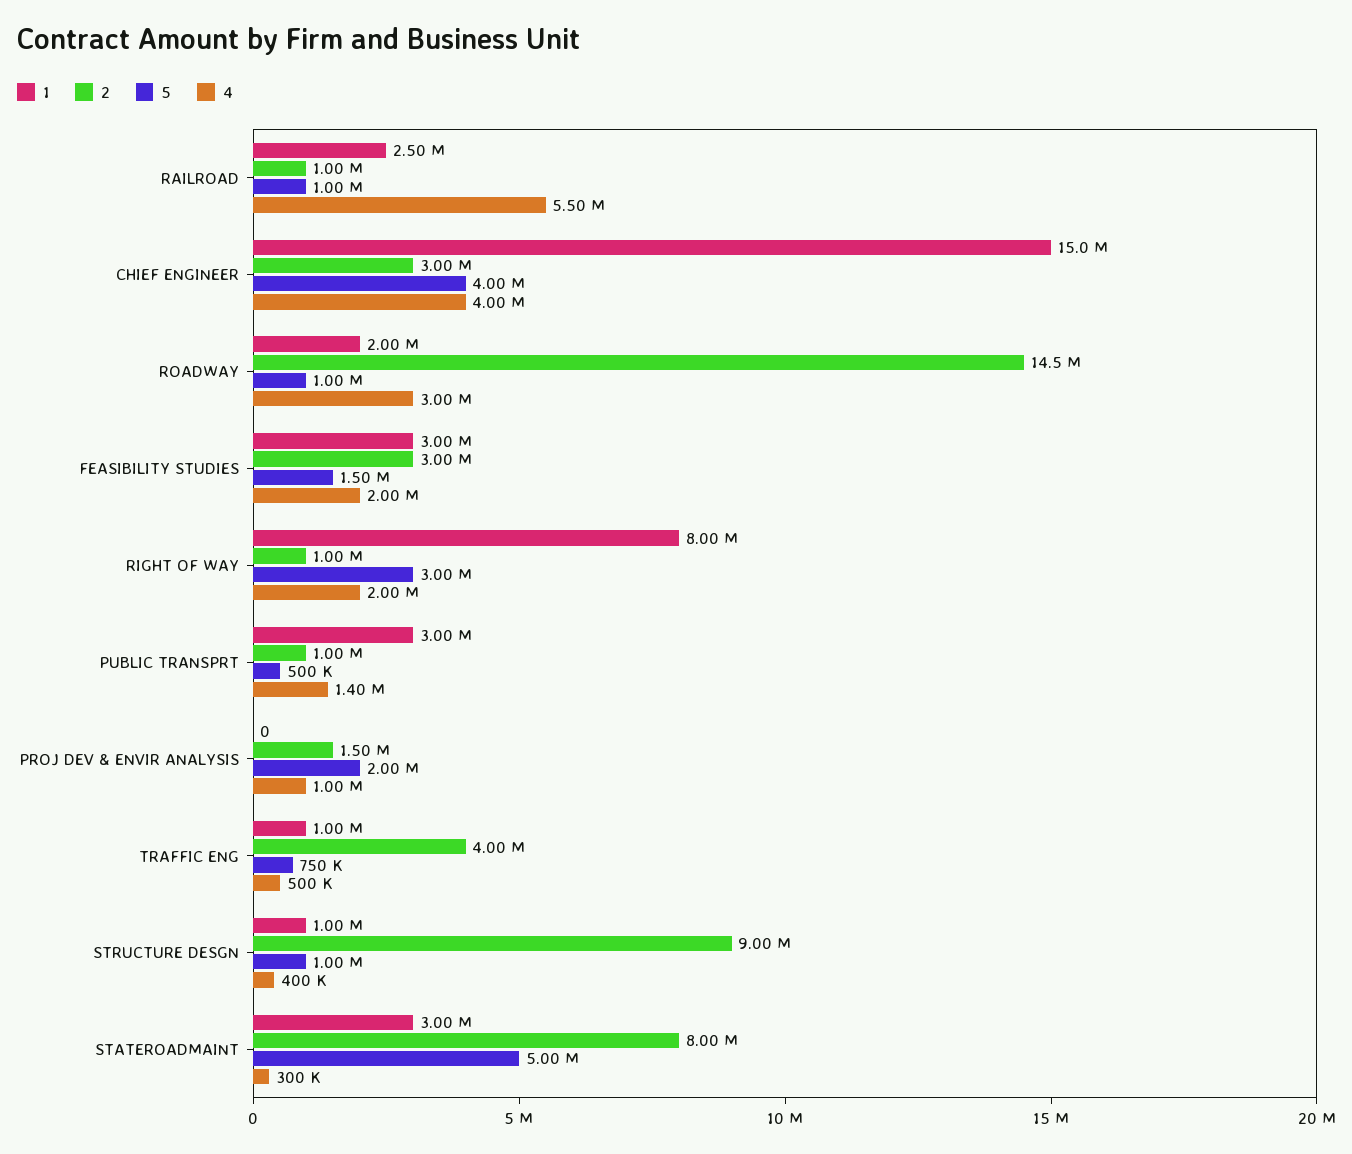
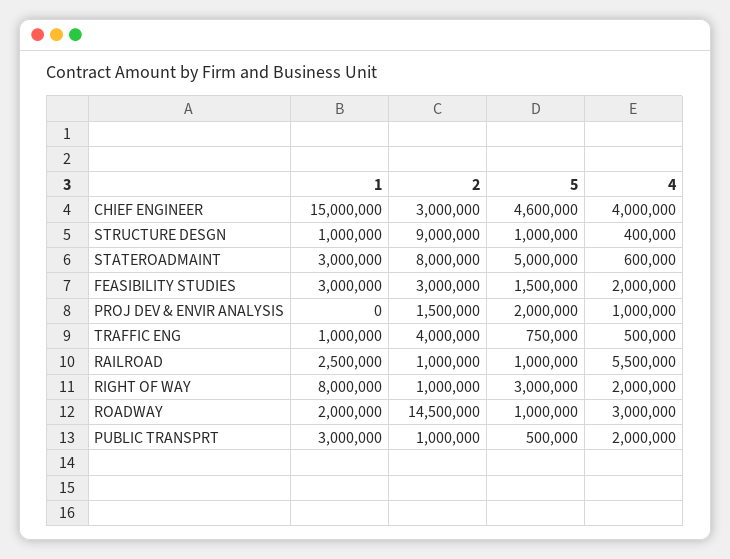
  {
    "1": {
      "RAILROAD": 2500000,
      "CHIEF ENGINEER": 15000000,
      "ROADWAY": 2000000,
      "FEASIBILITY STUDIES": 3000000,
      "RIGHT OF WAY": 8000000,
      "PUBLIC TRANSPRT": 3000000,
      "PROJ DEV & ENVIR ANALYSIS": 0,
      "TRAFFIC ENG": 1000000,
      "STRUCTURE DESGN": 1000000,
      "STATEROADMAINT": 3000000
    },
    "2": {
      "RAILROAD": 1000000,
      "CHIEF ENGINEER": 3000000,
      "ROADWAY": 14500000,
      "FEASIBILITY STUDIES": 3000000,
      "RIGHT OF WAY": 1000000,
      "PUBLIC TRANSPRT": 1000000,
      "PROJ DEV & ENVIR ANALYSIS": 1500000,
      "TRAFFIC ENG": 4000000,
      "STRUCTURE DESGN": 9000000,
      "STATEROADMAINT": 8000000
    },
    "5": {
      "RAILROAD": 1000000,
-     "CHIEF ENGINEER": 4000000,
+     "CHIEF ENGINEER": 4600000,
      "ROADWAY": 1000000,
      "FEASIBILITY STUDIES": 1500000,
      "RIGHT OF WAY": 3000000,
      "PUBLIC TRANSPRT": 500000,
      "PROJ DEV & ENVIR ANALYSIS": 2000000,
      "TRAFFIC ENG": 750000,
      "STRUCTURE DESGN": 1000000,
      "STATEROADMAINT": 5000000
    },
    "4": {
      "RAILROAD": 5500000,
      "CHIEF ENGINEER": 4000000,
      "ROADWAY": 3000000,
      "FEASIBILITY STUDIES": 2000000,
      "RIGHT OF WAY": 2000000,
-     "PUBLIC TRANSPRT": 1400000,
+     "PUBLIC TRANSPRT": 2000000,
      "PROJ DEV & ENVIR ANALYSIS": 1000000,
      "TRAFFIC ENG": 500000,
      "STRUCTURE DESGN": 400000,
-     "STATEROADMAINT": 300000
+     "STATEROADMAINT": 600000
    }
  }

